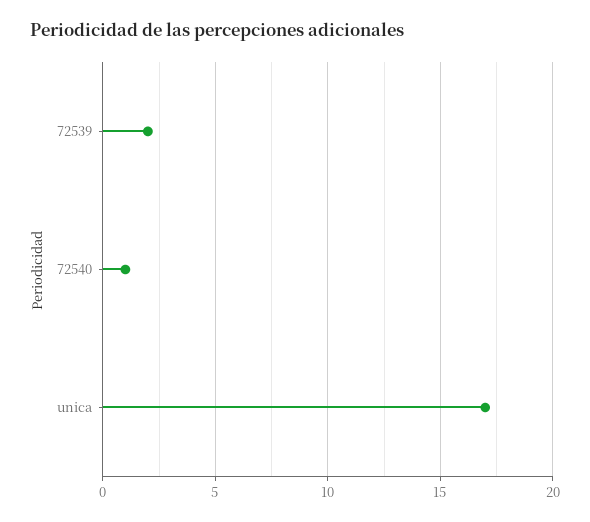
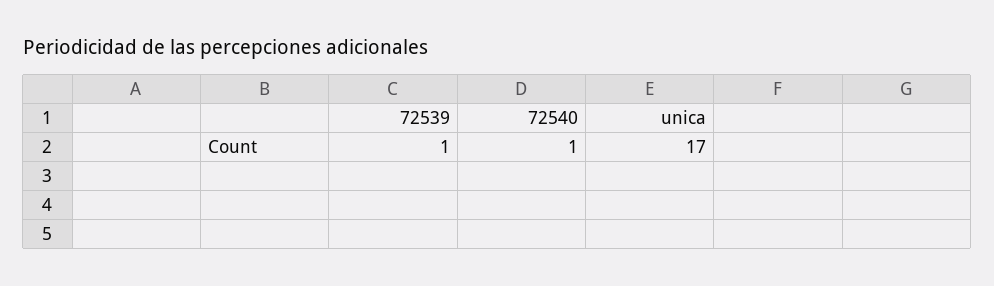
  {
-   "72539": 2,
+   "72539": 1,
    "72540": 1,
    "unica": 17
  }

